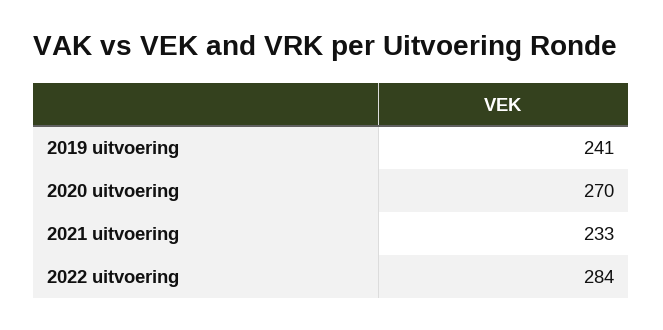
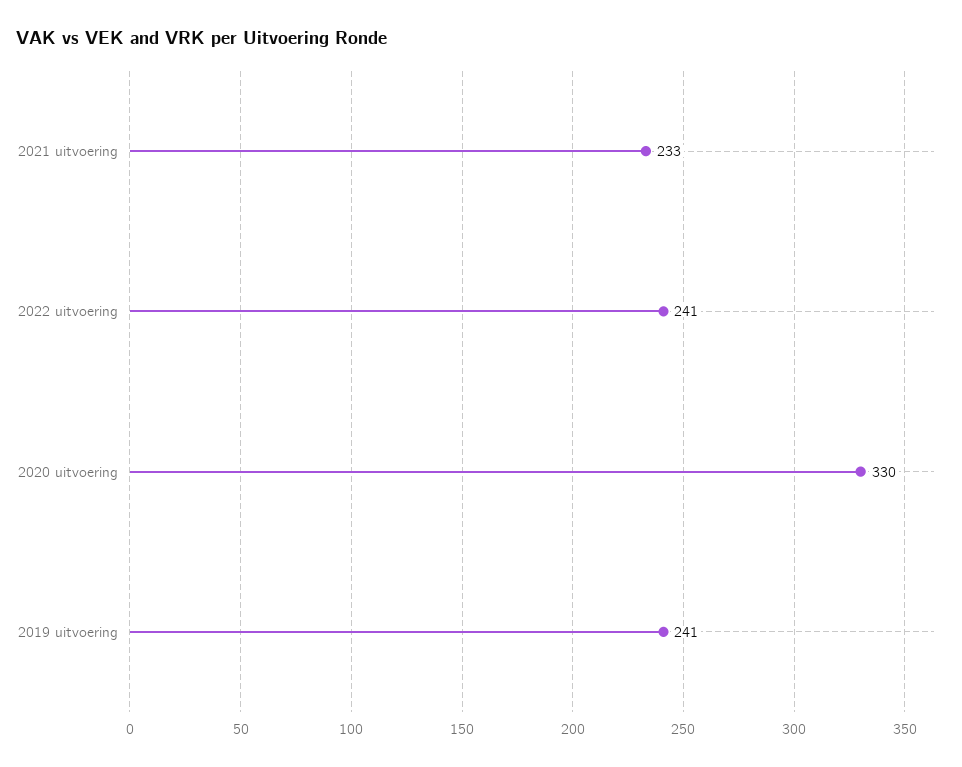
  {
    "2019 uitvoering": 241,
-   "2020 uitvoering": 270,
+   "2020 uitvoering": 330,
    "2021 uitvoering": 233,
-   "2022 uitvoering": 284
+   "2022 uitvoering": 241
  }

